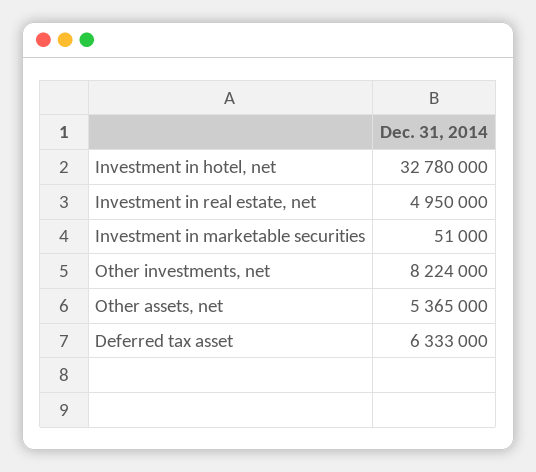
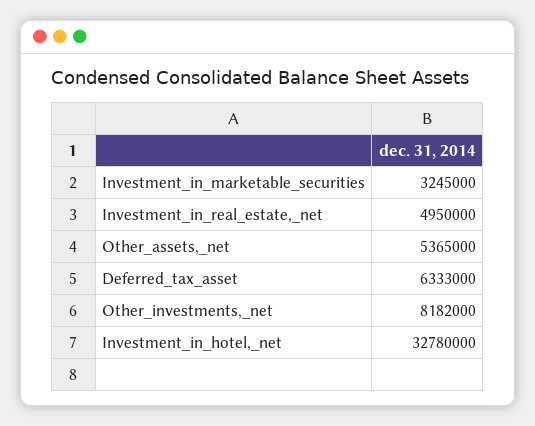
  {
    "Investment in hotel, net": 32780000,
    "Investment in real estate, net": 4950000,
-   "Investment in marketable securities": 51000,
+   "Investment in marketable securities": 3245000,
-   "Other investments, net": 8224000,
+   "Other investments, net": 8182000,
    "Other assets, net": 5365000,
    "Deferred tax asset": 6333000
  }

